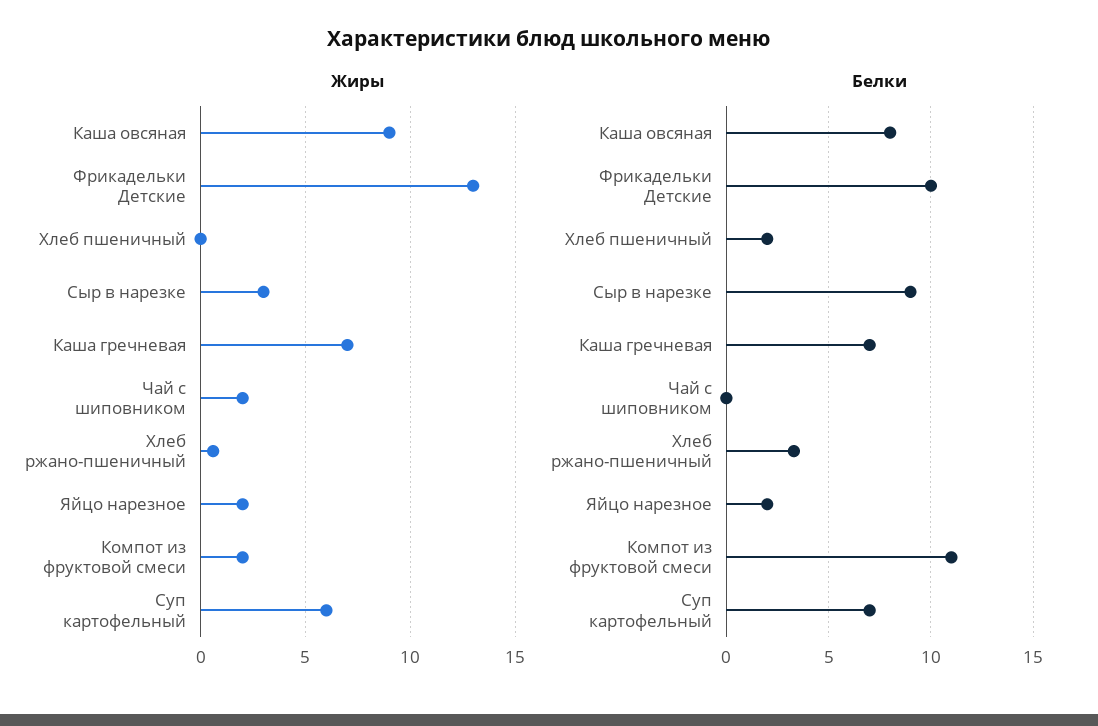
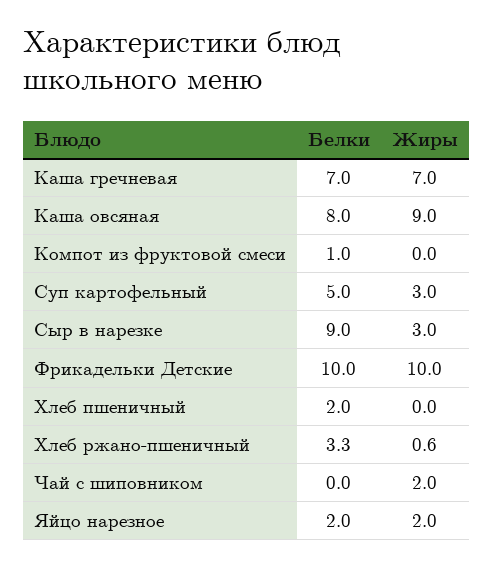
  {
    "Жиры": {
      "Каша овсяная": 9,
-     "Фрикадельки Детские": 13,
+     "Фрикадельки Детские": 10,
      "Хлеб пшеничный": 0,
      "Сыр в нарезке": 3,
      "Каша гречневая": 7,
      "Чай с шиповником": 2,
      "Хлеб ржано-пшеничный": 0.6,
      "Яйцо нарезное": 2,
-     "Компот из фруктовой смеси": 2,
+     "Компот из фруктовой смеси": 0,
-     "Суп картофельный": 6
+     "Суп картофельный": 3
    },
    "Белки": {
      "Каша овсяная": 8,
      "Фрикадельки Детские": 10,
      "Хлеб пшеничный": 2,
      "Сыр в нарезке": 9,
      "Каша гречневая": 7,
      "Чай с шиповником": 0,
      "Хлеб ржано-пшеничный": 3.3,
      "Яйцо нарезное": 2,
-     "Компот из фруктовой смеси": 11,
+     "Компот из фруктовой смеси": 1,
-     "Суп картофельный": 7
+     "Суп картофельный": 5
    }
  }

